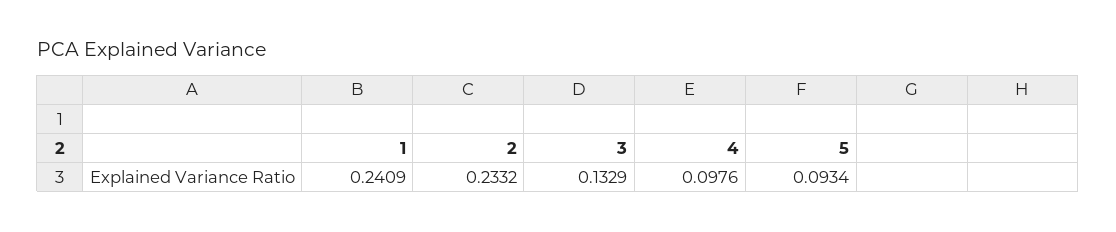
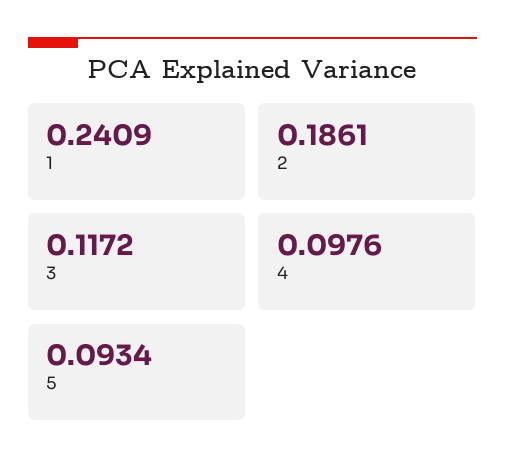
  {
    "1": 0.2409,
-   "2": 0.2332,
+   "2": 0.1861,
-   "3": 0.1329,
+   "3": 0.1172,
    "4": 0.0976,
    "5": 0.0934
  }

